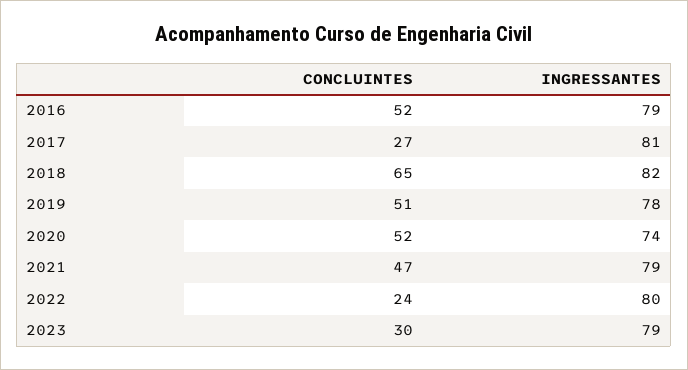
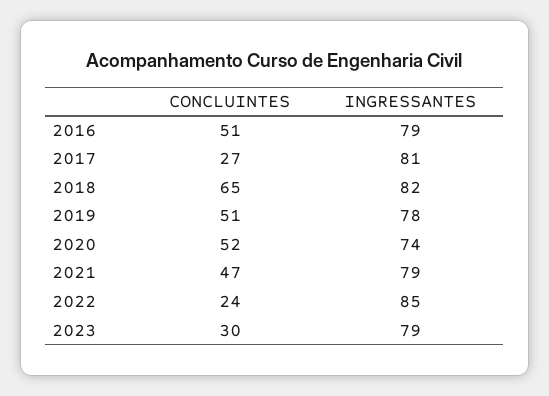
  {
    "CONCLUINTES": {
-     "2016": 52,
+     "2016": 51,
      "2017": 27,
      "2018": 65,
      "2019": 51,
      "2020": 52,
      "2021": 47,
      "2022": 24,
      "2023": 30
    },
    "INGRESSANTES": {
      "2016": 79,
      "2017": 81,
      "2018": 82,
      "2019": 78,
      "2020": 74,
      "2021": 79,
-     "2022": 80,
+     "2022": 85,
      "2023": 79
    }
  }

